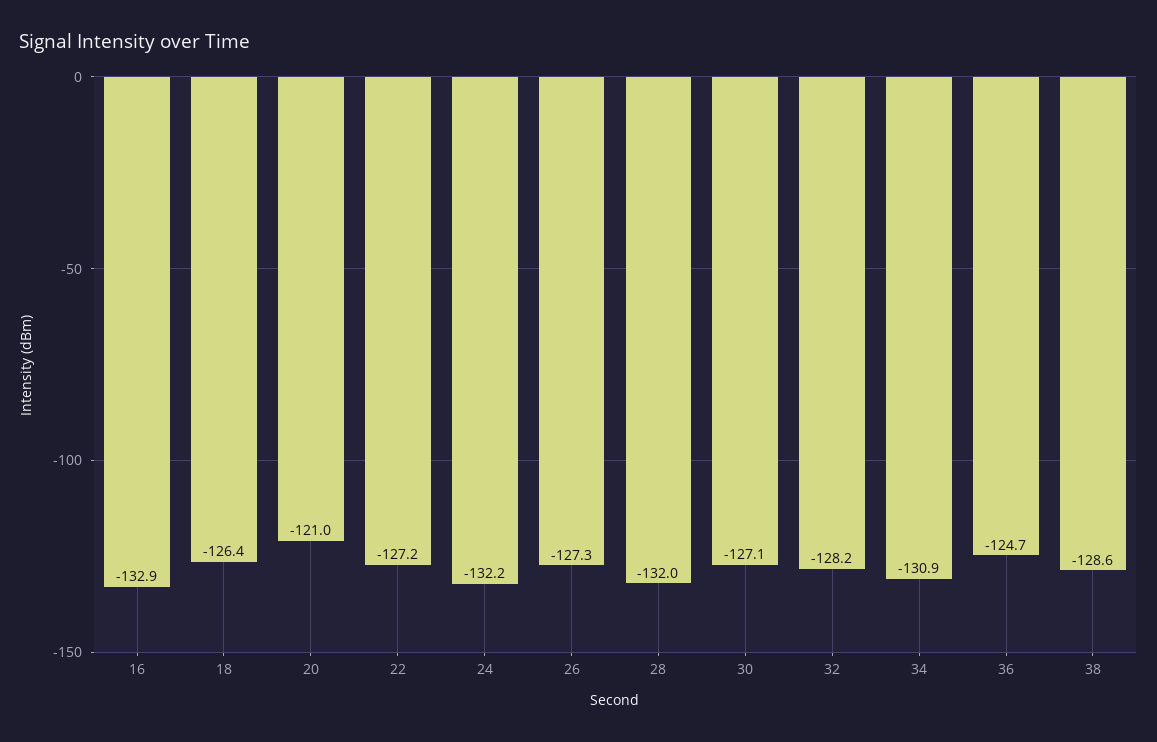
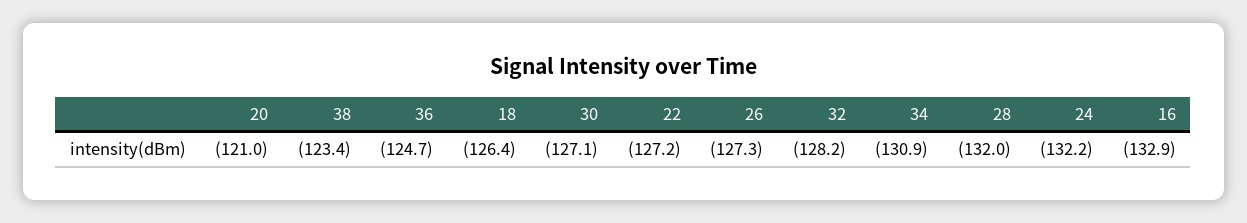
  {
    "16": -132.9,
    "18": -126.4,
    "20": -121,
    "22": -127.2,
    "24": -132.2,
    "26": -127.3,
    "28": -132,
    "30": -127.1,
    "32": -128.2,
    "34": -130.9,
    "36": -124.7,
-   "38": -128.6
+   "38": -123.4
  }

